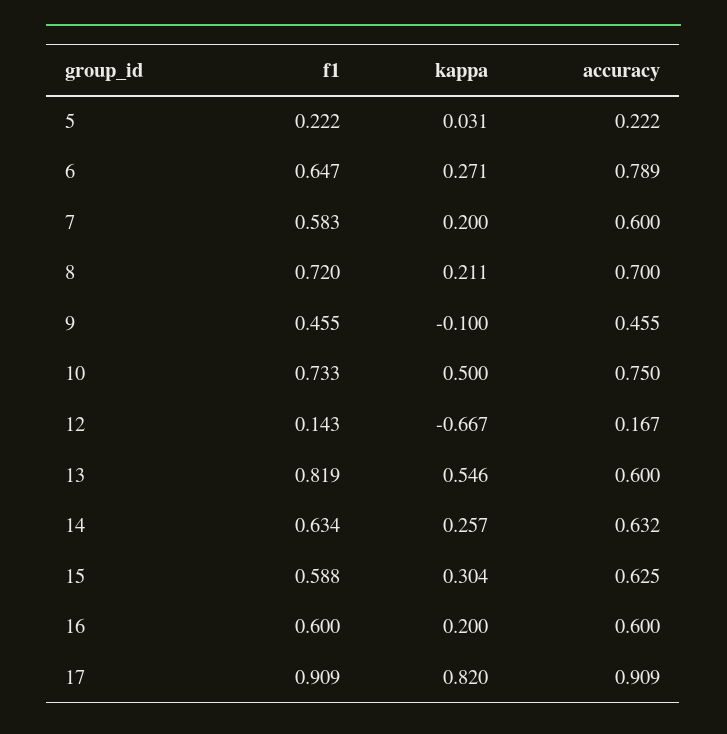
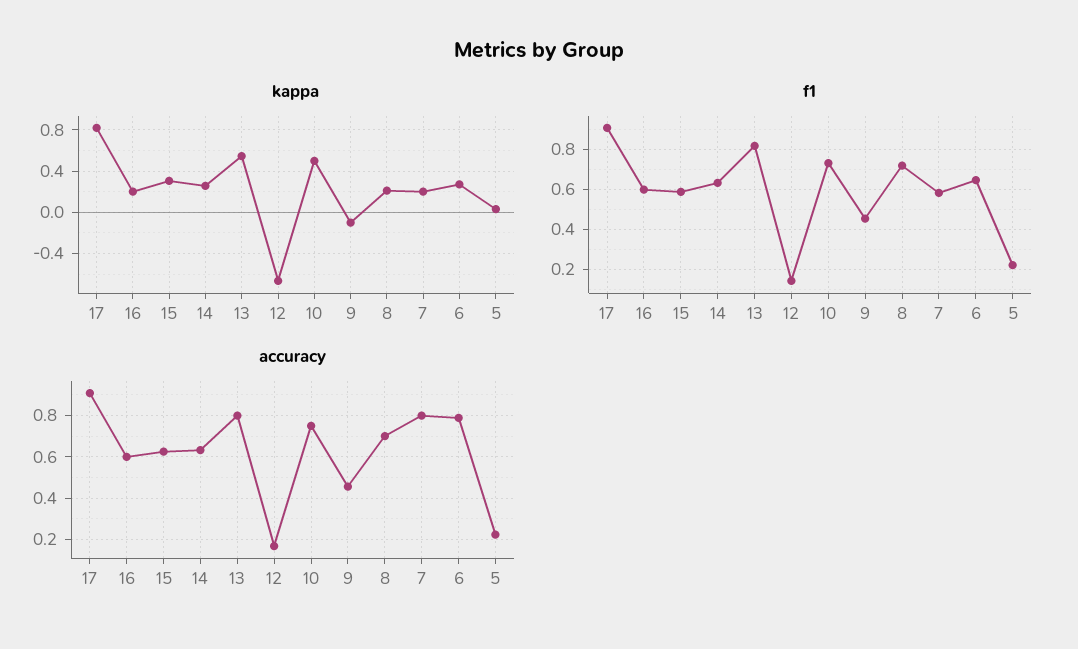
  {
    "f1": {
      "5": 0.222,
      "6": 0.647,
      "7": 0.583,
      "8": 0.72,
      "9": 0.455,
      "10": 0.733,
      "12": 0.143,
      "13": 0.819,
      "14": 0.634,
      "15": 0.588,
      "16": 0.6,
      "17": 0.909
    },
    "kappa": {
      "5": 0.031,
      "6": 0.271,
      "7": 0.2,
      "8": 0.211,
      "9": -0.1,
      "10": 0.5,
      "12": -0.667,
      "13": 0.546,
      "14": 0.257,
      "15": 0.304,
      "16": 0.2,
      "17": 0.82
    },
    "accuracy": {
      "5": 0.222,
      "6": 0.789,
-     "7": 0.6,
+     "7": 0.8,
      "8": 0.7,
      "9": 0.455,
      "10": 0.75,
      "12": 0.167,
-     "13": 0.6,
+     "13": 0.8,
      "14": 0.632,
      "15": 0.625,
      "16": 0.6,
      "17": 0.909
    }
  }

